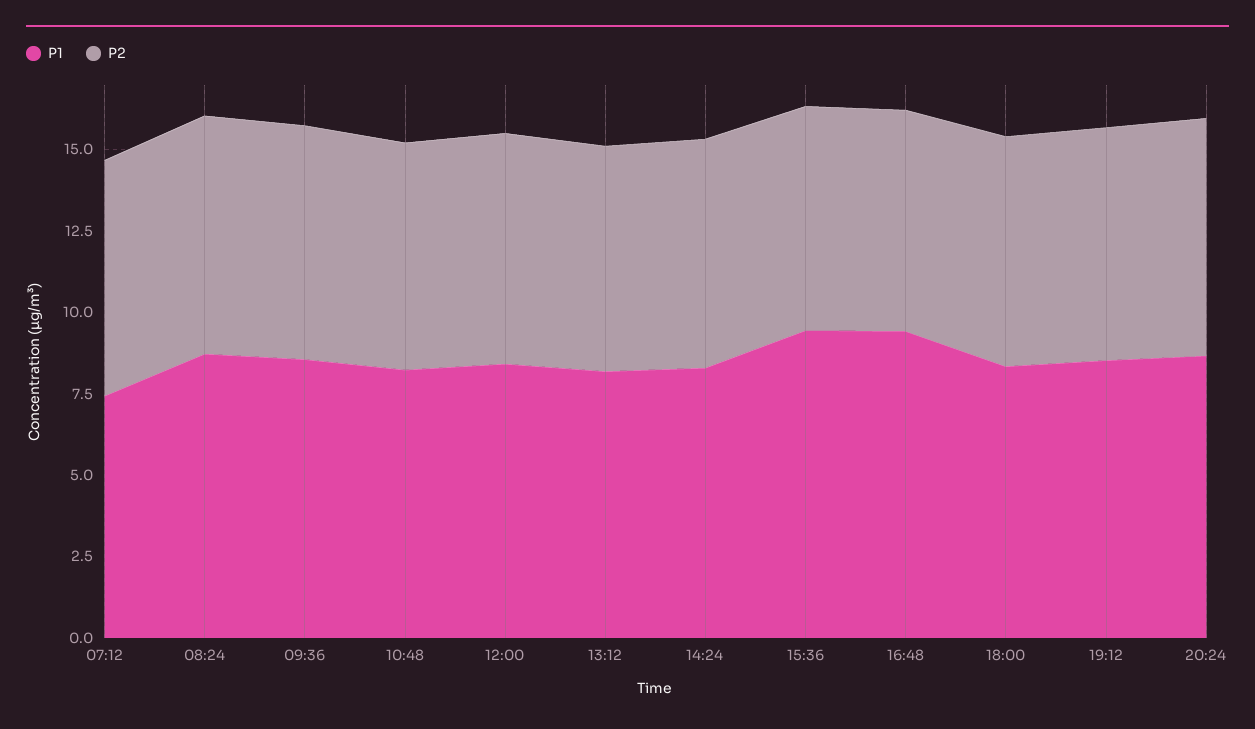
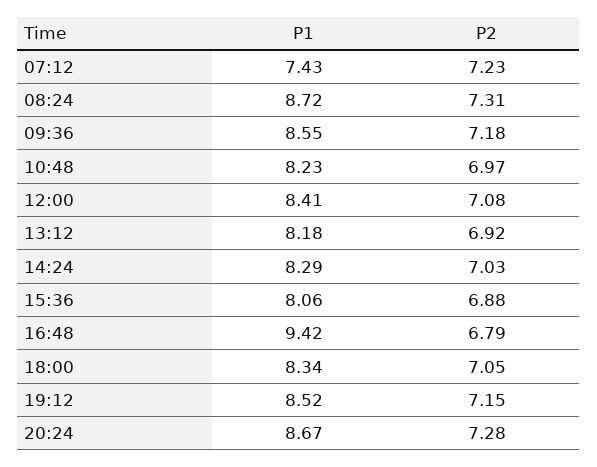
  {
    "P1": {
      "07:12": 7.43,
      "08:24": 8.72,
      "09:36": 8.55,
      "10:48": 8.23,
      "12:00": 8.41,
      "13:12": 8.18,
      "14:24": 8.29,
-     "15:36": 9.5,
+     "15:36": 8.06,
      "16:48": 9.42,
      "18:00": 8.34,
      "19:12": 8.52,
      "20:24": 8.67
    },
    "P2": {
      "07:12": 7.23,
      "08:24": 7.31,
      "09:36": 7.18,
      "10:48": 6.97,
      "12:00": 7.08,
      "13:12": 6.92,
      "14:24": 7.03,
      "15:36": 6.88,
      "16:48": 6.79,
      "18:00": 7.05,
      "19:12": 7.15,
      "20:24": 7.28
    }
  }

